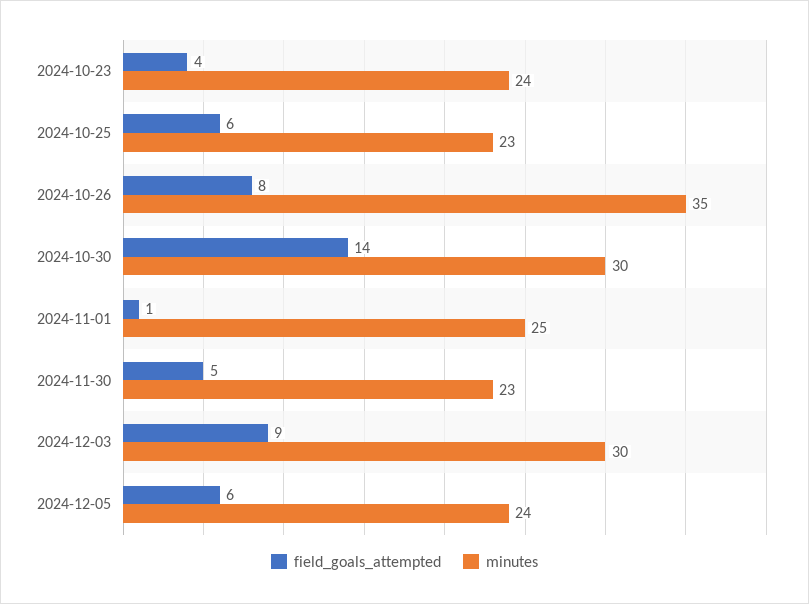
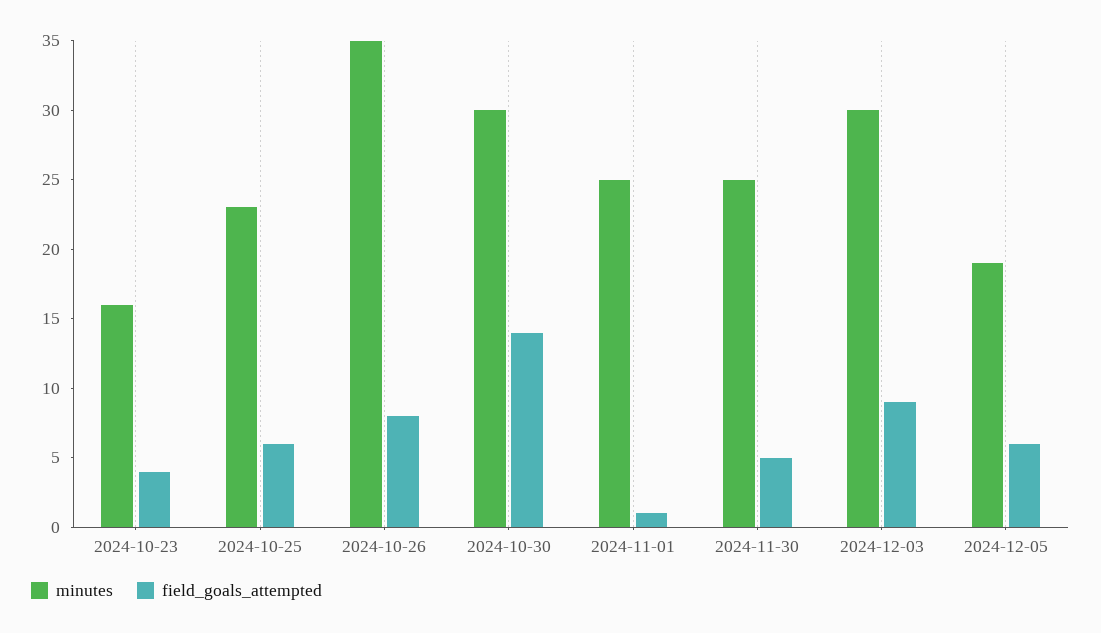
  {
    "field_goals_attempted": {
      "2024-10-23": 4,
      "2024-10-25": 6,
      "2024-10-26": 8,
      "2024-10-30": 14,
      "2024-11-01": 1,
      "2024-11-30": 5,
      "2024-12-03": 9,
      "2024-12-05": 6
    },
    "minutes": {
-     "2024-10-23": 24,
+     "2024-10-23": 16,
      "2024-10-25": 23,
      "2024-10-26": 35,
      "2024-10-30": 30,
      "2024-11-01": 25,
-     "2024-11-30": 23,
+     "2024-11-30": 25,
      "2024-12-03": 30,
-     "2024-12-05": 24
+     "2024-12-05": 19
    }
  }

